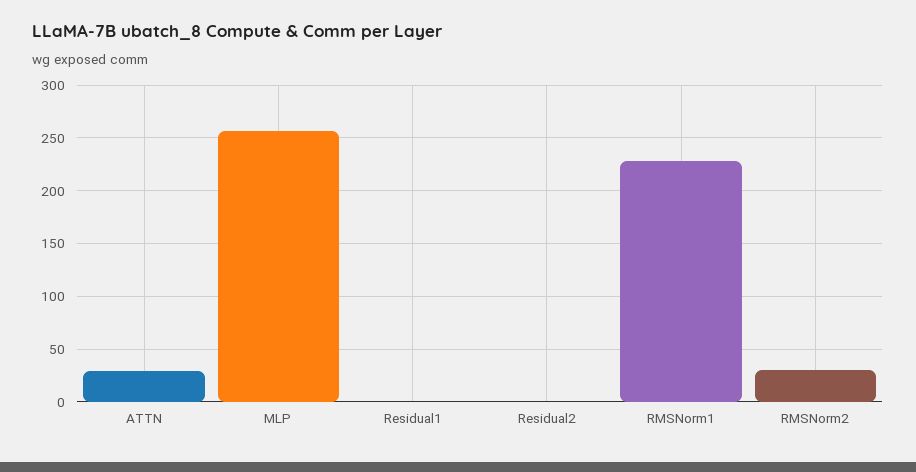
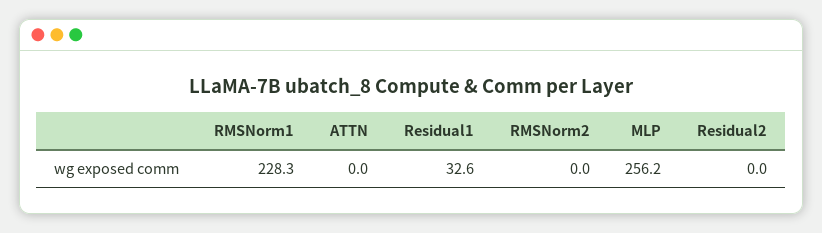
  {
-   "ATTN": 30,
+   "ATTN": 0,
    "MLP": 256.2,
-   "Residual1": 0,
+   "Residual1": 32.6,
    "Residual2": 0,
    "RMSNorm1": 228.3,
-   "RMSNorm2": 30
+   "RMSNorm2": 0
  }

